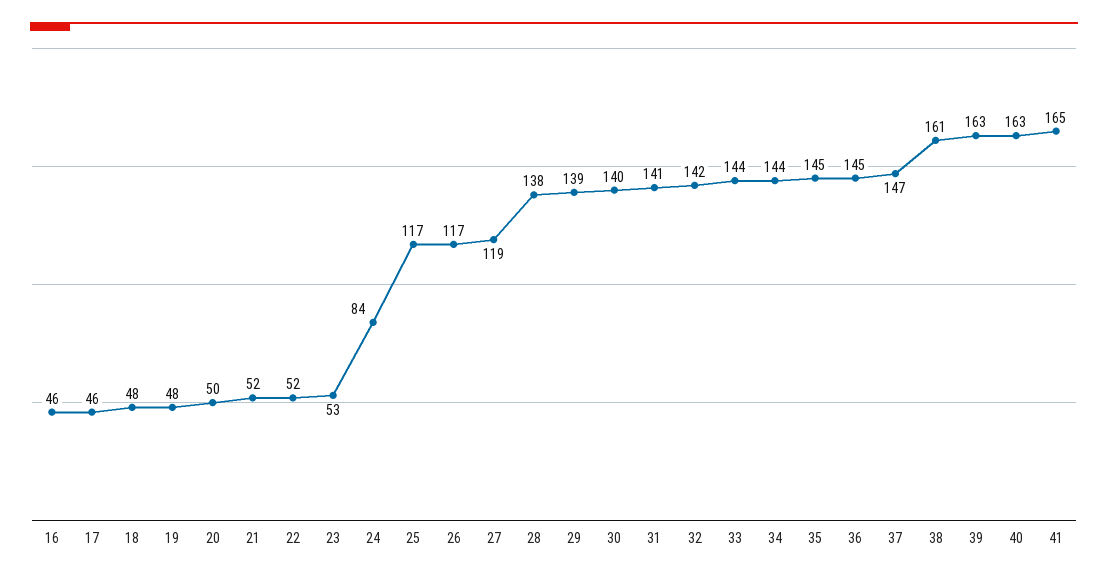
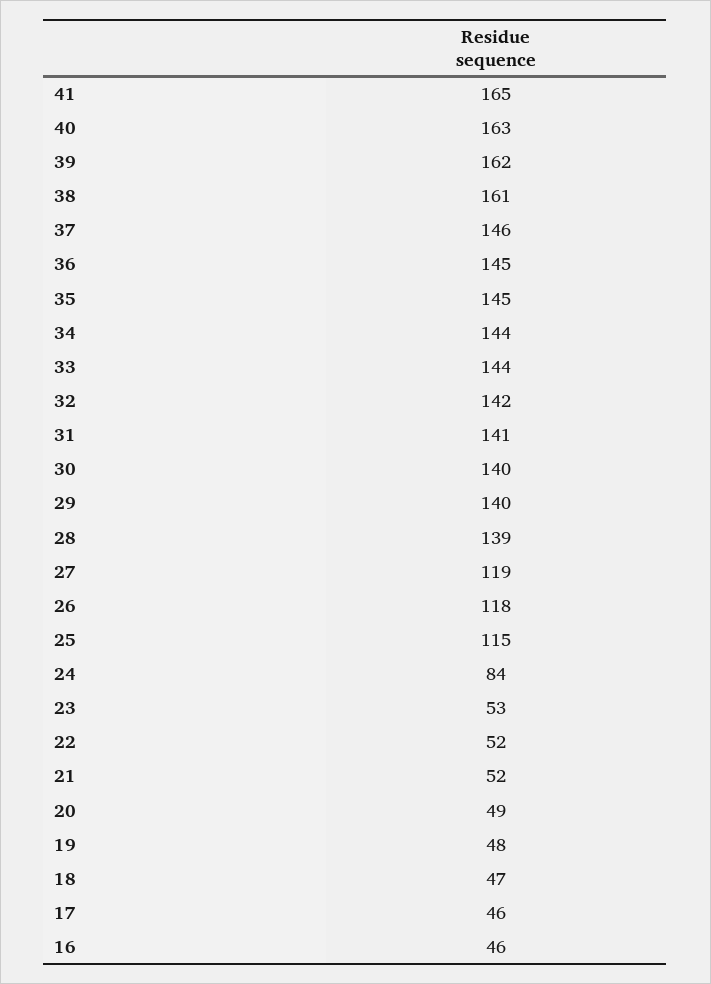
  {
    "16": 46,
    "17": 46,
-   "18": 48,
+   "18": 47,
    "19": 48,
-   "20": 50,
+   "20": 49,
    "21": 52,
    "22": 52,
    "23": 53,
    "24": 84,
-   "25": 117,
+   "25": 115,
-   "26": 117,
+   "26": 118,
    "27": 119,
-   "28": 138,
+   "28": 139,
-   "29": 139,
+   "29": 140,
    "30": 140,
    "31": 141,
    "32": 142,
    "33": 144,
    "34": 144,
    "35": 145,
    "36": 145,
-   "37": 147,
+   "37": 146,
    "38": 161,
-   "39": 163,
+   "39": 162,
    "40": 163,
    "41": 165
  }

